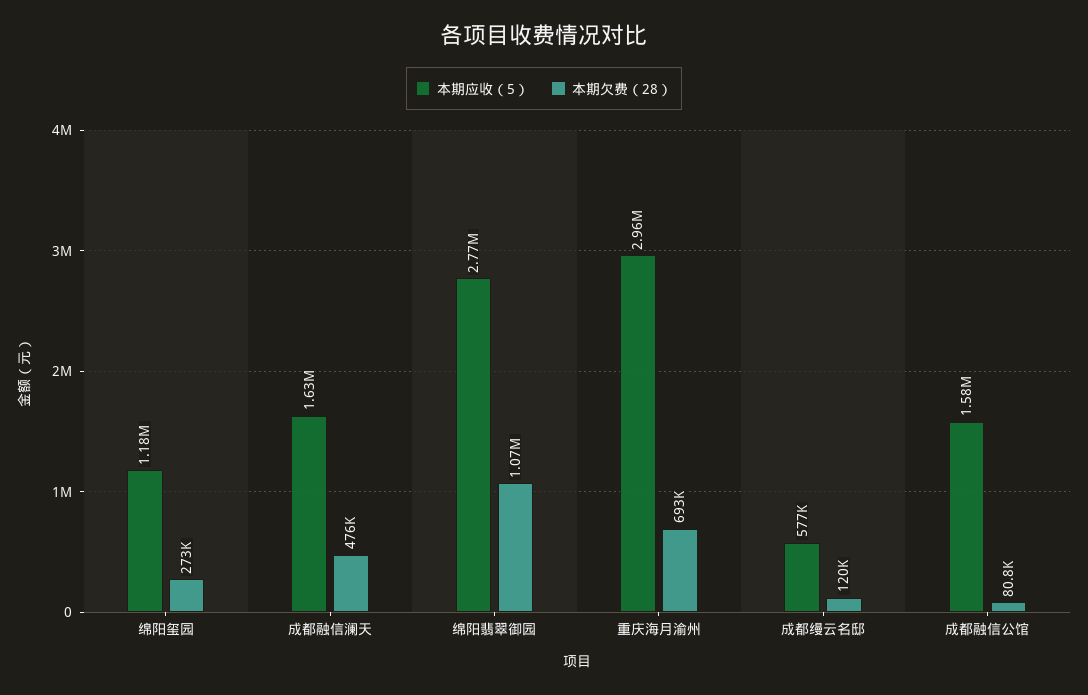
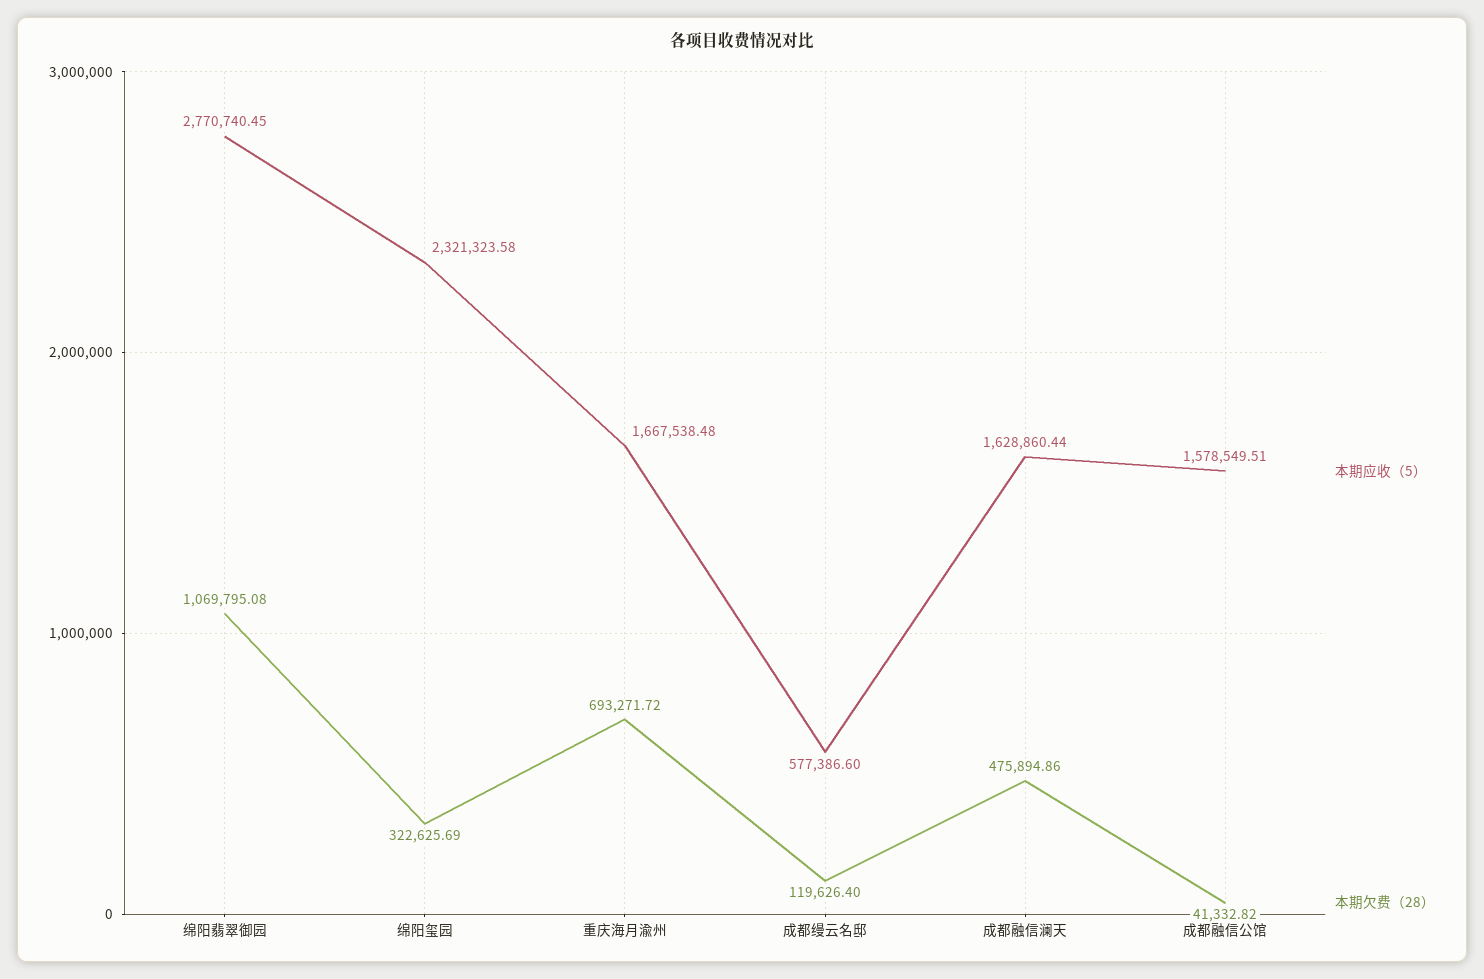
  {
    "本期应收（5）": {
-     "绵阳玺园": 1180000,
+     "绵阳玺园": 2321323.58,
      "成都融信澜天": 1628860.44,
      "绵阳翡翠御园": 2770740.45,
-     "重庆海月渝州": 2960000,
+     "重庆海月渝州": 1667538.48,
      "成都缦云名邸": 577386.6,
      "成都融信公馆": 1578549.51
    },
    "本期欠费（28）": {
-     "绵阳玺园": 273000,
+     "绵阳玺园": 322625.69,
      "成都融信澜天": 475894.86,
      "绵阳翡翠御园": 1069795.08,
      "重庆海月渝州": 693271.72,
      "成都缦云名邸": 119626.4,
-     "成都融信公馆": 80800
+     "成都融信公馆": 41332.82
    }
  }

